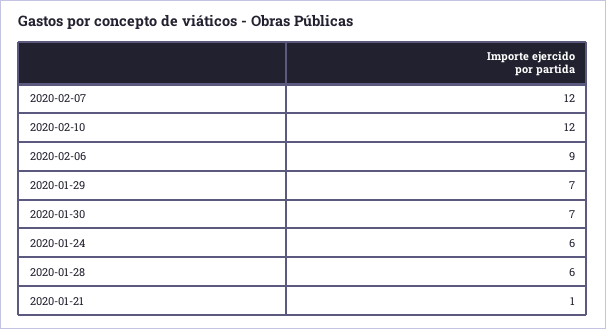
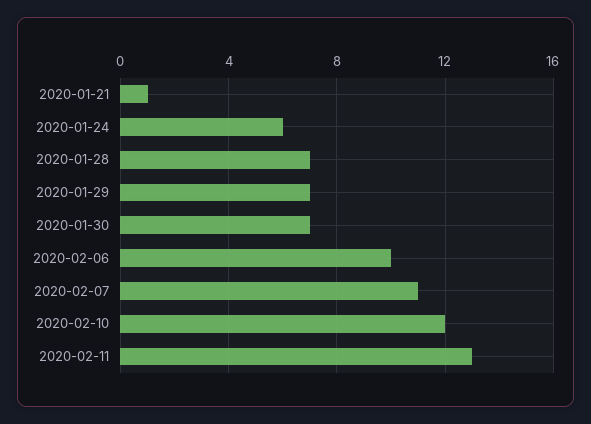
  {
-   "2020-02-07": 12,
+   "2020-02-07": 11,
    "2020-02-10": 12,
-   "2020-02-06": 9,
+   "2020-02-06": 10,
    "2020-01-29": 7,
    "2020-01-30": 7,
    "2020-01-24": 6,
-   "2020-01-28": 6,
+   "2020-01-28": 7,
-   "2020-01-21": 1
+   "2020-01-21": 1,
+   "2020-02-11": 13
  }

